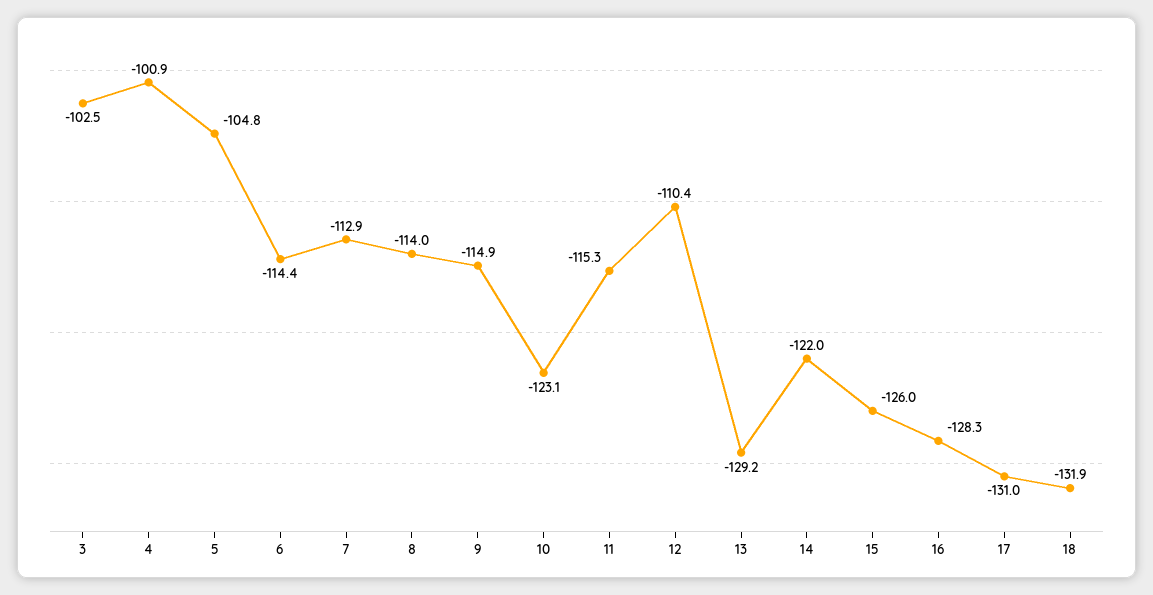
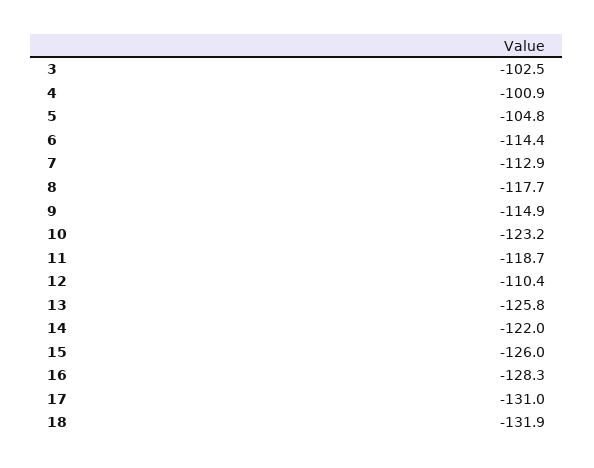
  {
    "3": -102.5,
    "4": -100.9,
    "5": -104.8,
    "6": -114.4,
    "7": -112.9,
-   "8": -114,
+   "8": -117.7,
    "9": -114.9,
-   "10": -123.1,
+   "10": -123.2,
-   "11": -115.3,
+   "11": -118.7,
    "12": -110.4,
-   "13": -129.2,
+   "13": -125.8,
    "14": -122,
    "15": -126,
    "16": -128.3,
    "17": -131,
    "18": -131.9
  }

